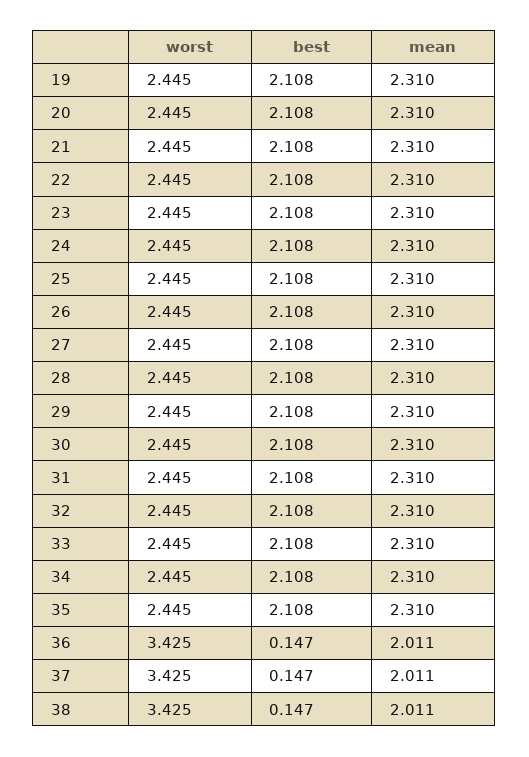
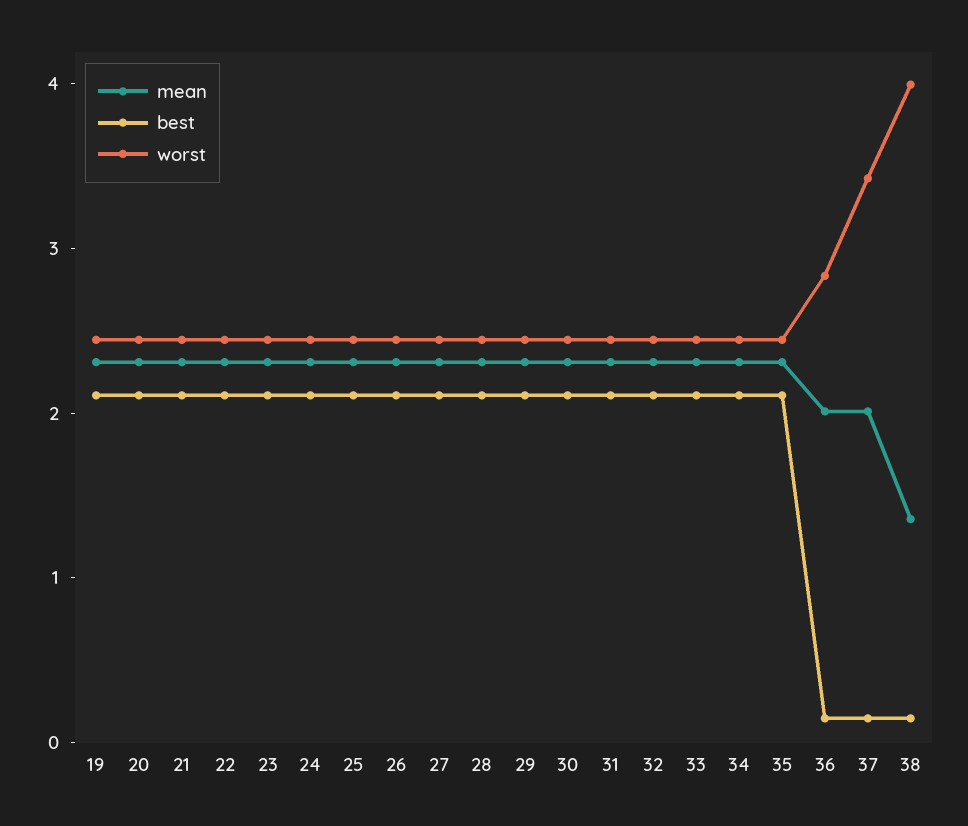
  {
    "worst": {
      "19": 2.445,
      "20": 2.445,
      "21": 2.445,
      "22": 2.445,
      "23": 2.445,
      "24": 2.445,
      "25": 2.445,
      "26": 2.445,
      "27": 2.445,
      "28": 2.445,
      "29": 2.445,
      "30": 2.445,
      "31": 2.445,
      "32": 2.445,
      "33": 2.445,
      "34": 2.445,
      "35": 2.445,
-     "36": 3.425,
+     "36": 2.8,
      "37": 3.425,
-     "38": 3.425
+     "38": 4
    },
    "best": {
      "19": 2.108,
      "20": 2.108,
      "21": 2.108,
      "22": 2.108,
      "23": 2.108,
      "24": 2.108,
      "25": 2.108,
      "26": 2.108,
      "27": 2.108,
      "28": 2.108,
      "29": 2.108,
      "30": 2.108,
      "31": 2.108,
      "32": 2.108,
      "33": 2.108,
      "34": 2.108,
      "35": 2.108,
      "36": 0.147,
      "37": 0.147,
      "38": 0.147
    },
    "mean": {
      "19": 2.31,
      "20": 2.31,
      "21": 2.31,
      "22": 2.31,
      "23": 2.31,
      "24": 2.31,
      "25": 2.31,
      "26": 2.31,
      "27": 2.31,
      "28": 2.31,
      "29": 2.31,
      "30": 2.31,
      "31": 2.31,
      "32": 2.31,
      "33": 2.31,
      "34": 2.31,
      "35": 2.31,
      "36": 2.011,
      "37": 2.011,
-     "38": 2.011
+     "38": 1.4
    }
  }

